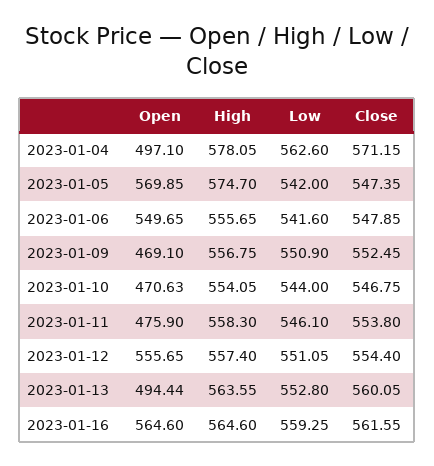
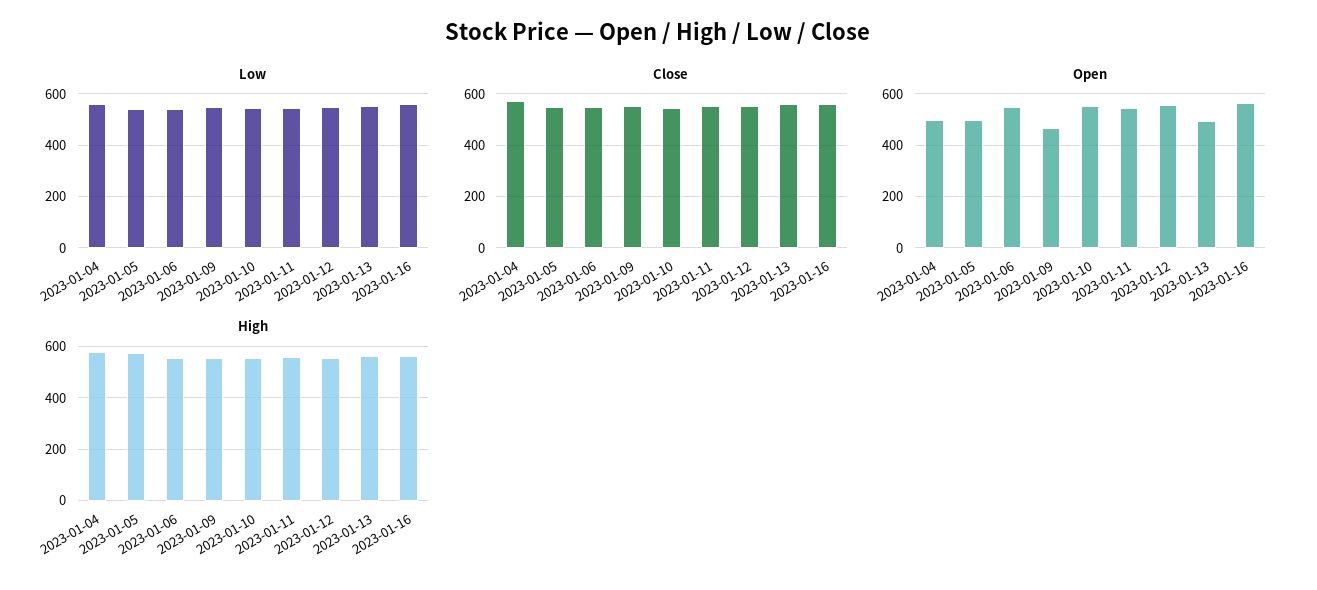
  {
    "Open": {
      "2023-01-04": 497.1,
-     "2023-01-05": 569.85,
+     "2023-01-05": 500,
      "2023-01-06": 549.65,
      "2023-01-09": 469.1,
-     "2023-01-10": 470.63,
+     "2023-01-10": 550,
-     "2023-01-11": 475.9,
+     "2023-01-11": 550,
      "2023-01-12": 555.65,
      "2023-01-13": 494.44,
      "2023-01-16": 564.6
    },
    "High": {
      "2023-01-04": 578.05,
      "2023-01-05": 574.7,
      "2023-01-06": 555.65,
      "2023-01-09": 556.75,
      "2023-01-10": 554.05,
      "2023-01-11": 558.3,
      "2023-01-12": 557.4,
      "2023-01-13": 563.55,
      "2023-01-16": 564.6
    },
    "Low": {
      "2023-01-04": 562.6,
      "2023-01-05": 542,
      "2023-01-06": 541.6,
      "2023-01-09": 550.9,
      "2023-01-10": 544,
      "2023-01-11": 546.1,
      "2023-01-12": 551.05,
      "2023-01-13": 552.8,
      "2023-01-16": 559.25
    },
    "Close": {
      "2023-01-04": 571.15,
      "2023-01-05": 547.35,
      "2023-01-06": 547.85,
      "2023-01-09": 552.45,
      "2023-01-10": 546.75,
      "2023-01-11": 553.8,
      "2023-01-12": 554.4,
      "2023-01-13": 560.05,
      "2023-01-16": 561.55
    }
  }

